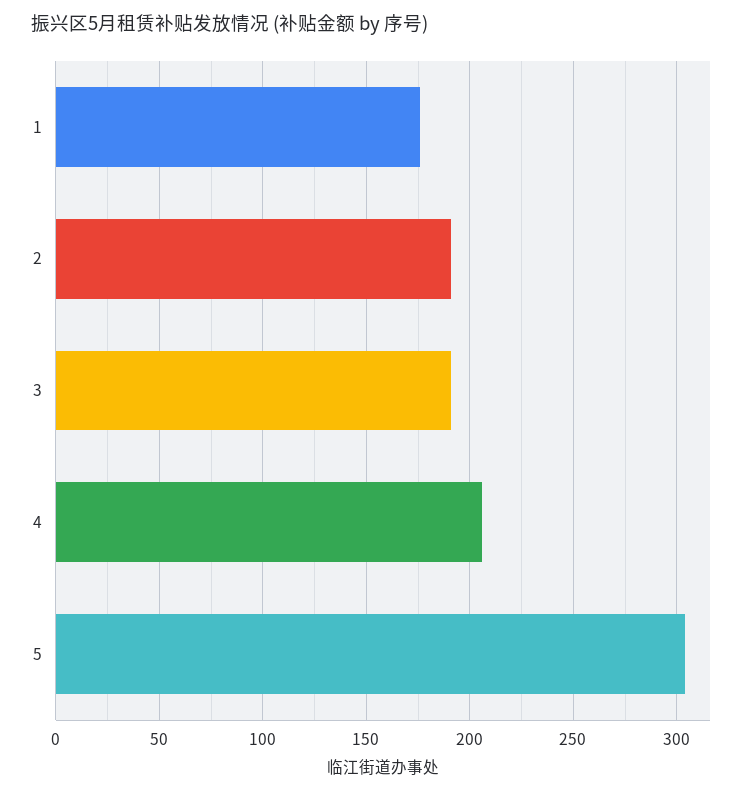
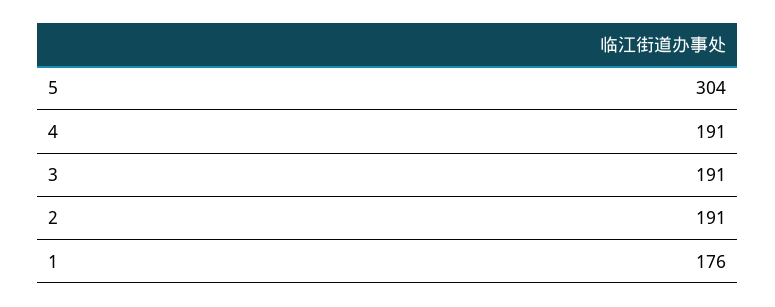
  {
    "1": 176,
    "2": 191,
    "3": 191,
-   "4": 205,
+   "4": 191,
    "5": 304
  }

